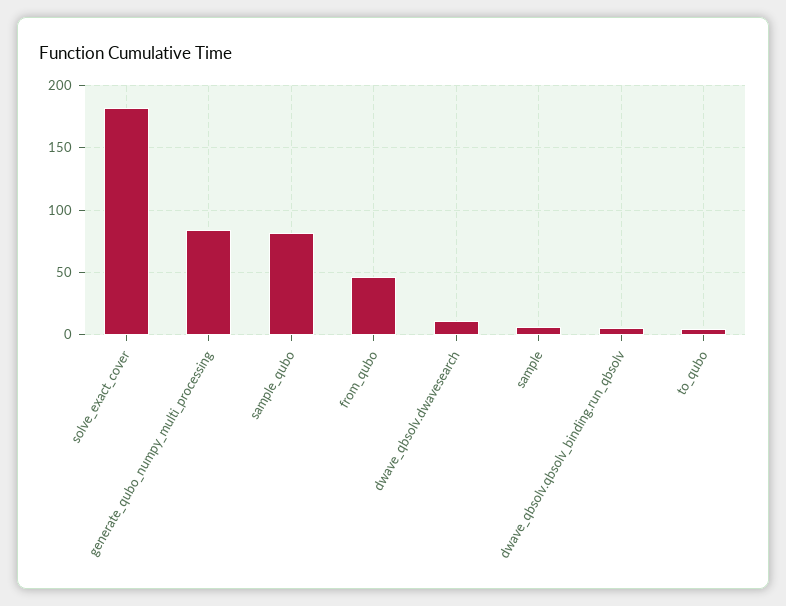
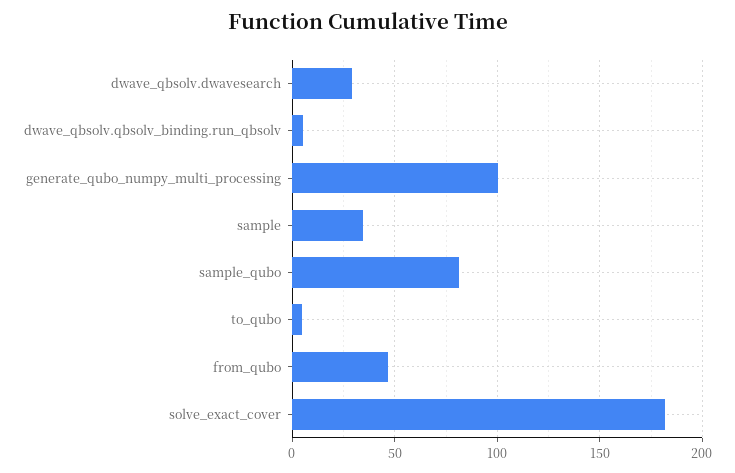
  {
    "solve_exact_cover": 180,
-   "generate_qubo_numpy_multi_processing": 85,
+   "generate_qubo_numpy_multi_processing": 100,
    "sample_qubo": 80,
    "from_qubo": 45,
-   "dwave_qbsolv.dwavesearch": 10,
+   "dwave_qbsolv.dwavesearch": 30,
-   "sample": 5,
+   "sample": 35,
    "dwave_qbsolv.qbsolv_binding.run_qbsolv": 5,
    "to_qubo": 5
  }

